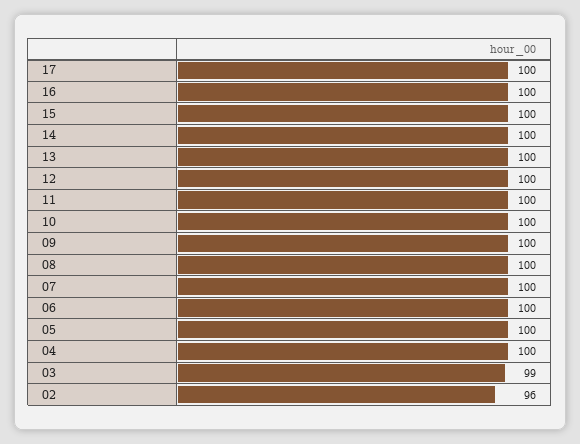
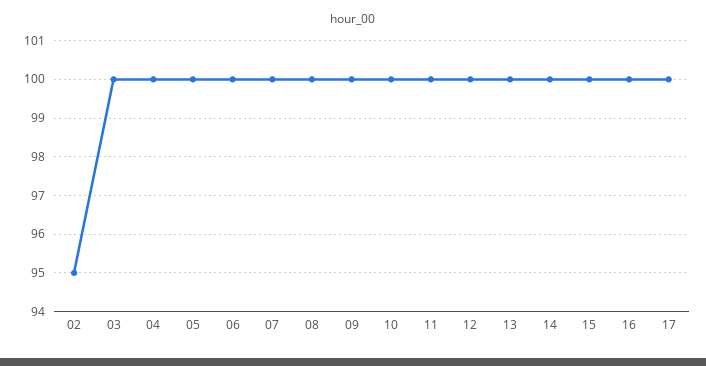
  {
    "17": 100,
    "16": 100,
    "15": 100,
    "14": 100,
    "13": 100,
    "12": 100,
    "11": 100,
    "10": 100,
    "09": 100,
    "08": 100,
    "07": 100,
    "06": 100,
    "05": 100,
    "04": 100,
-   "03": 99,
+   "03": 100,
-   "02": 96
+   "02": 95
  }

